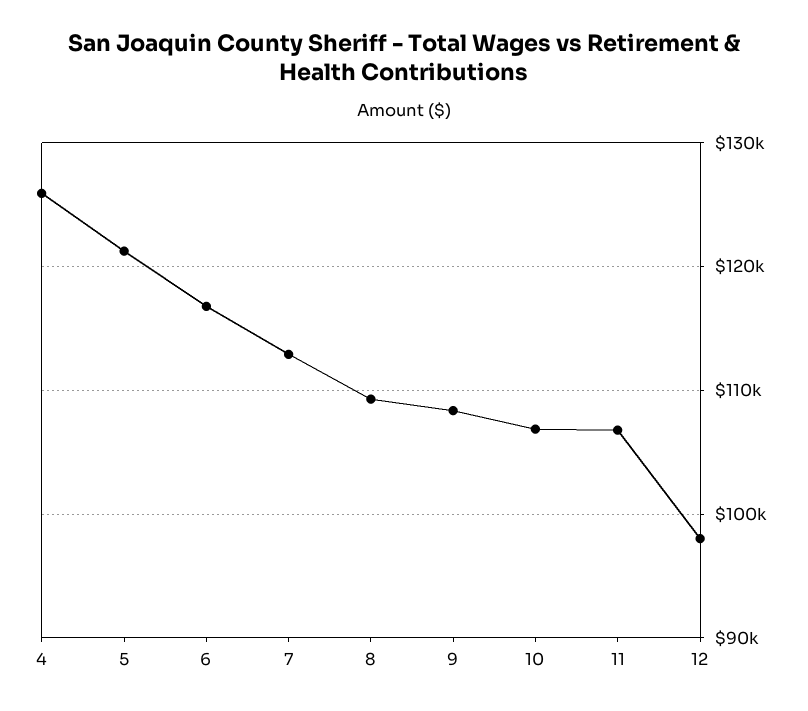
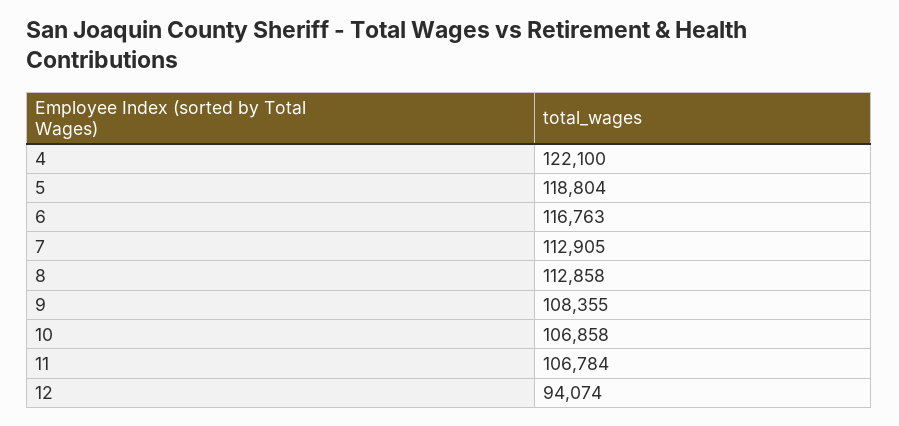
  {
-   "4": 126000,
+   "4": 122100,
-   "5": 121000,
+   "5": 118804,
    "6": 116763,
    "7": 112905,
-   "8": 109000,
+   "8": 112858,
    "9": 108355,
    "10": 106858,
    "11": 106784,
-   "12": 98000
+   "12": 94074
  }

